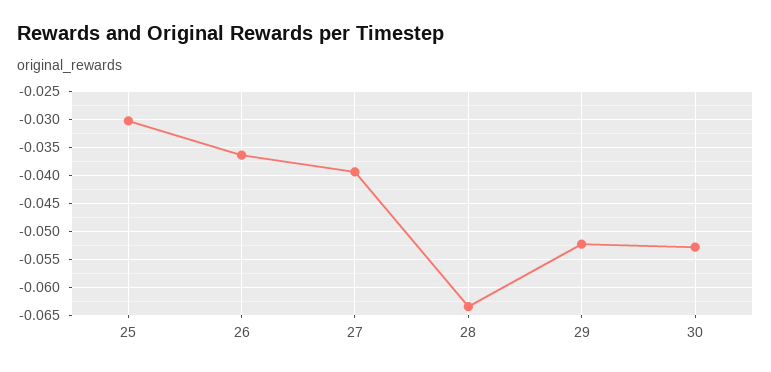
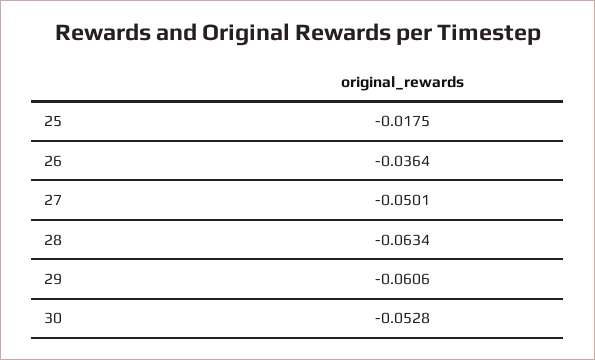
  {
-   "25": -0.03,
+   "25": -0.0175,
    "26": -0.0364,
-   "27": -0.04,
+   "27": -0.0501,
    "28": -0.0634,
-   "29": -0.0525,
+   "29": -0.0606,
    "30": -0.0528
  }

